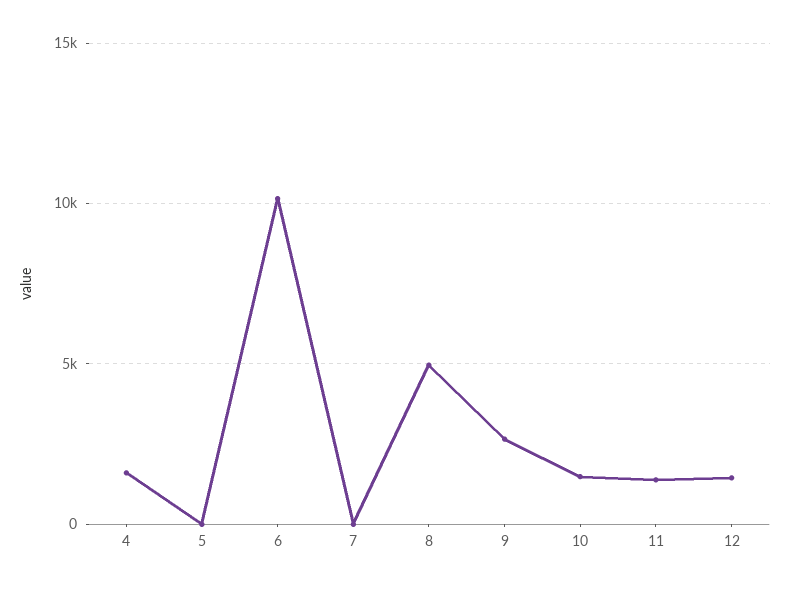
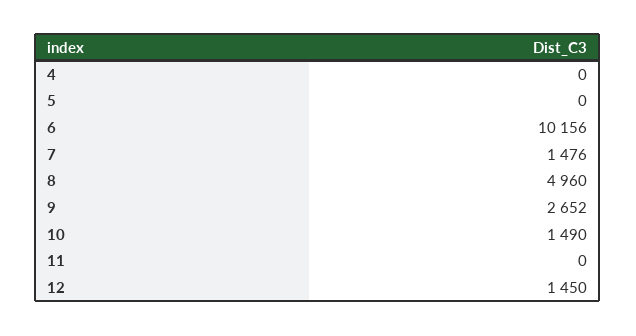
  {
-   "4": 1500,
+   "4": 0,
    "5": 0,
    "6": 10156,
-   "7": 0,
+   "7": 1476,
    "8": 4960,
    "9": 2652,
    "10": 1490,
-   "11": 1500,
+   "11": 0,
    "12": 1450
  }

